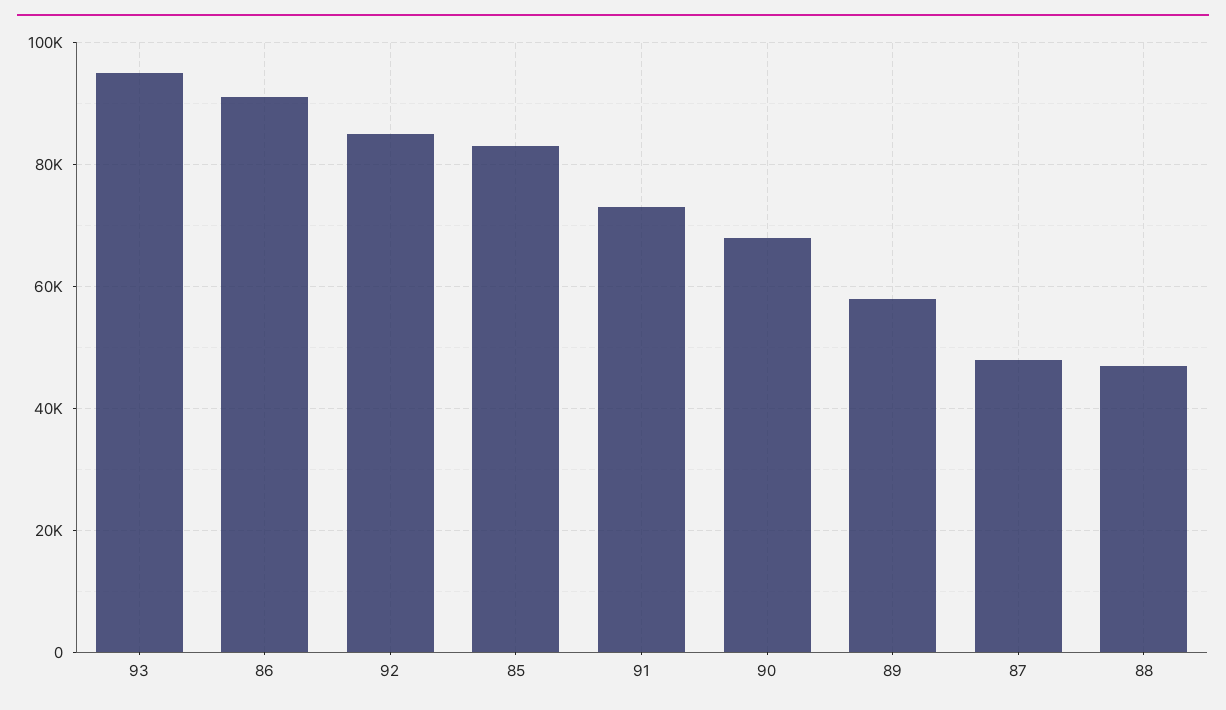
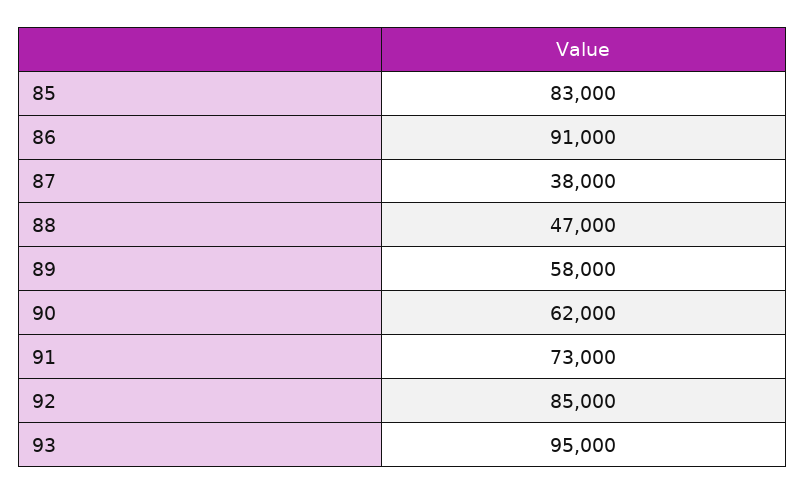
  {
    "93": 95000,
    "86": 91000,
    "92": 85000,
    "85": 83000,
    "91": 73000,
-   "90": 68000,
+   "90": 62000,
    "89": 58000,
-   "87": 48000,
+   "87": 38000,
    "88": 47000
  }

